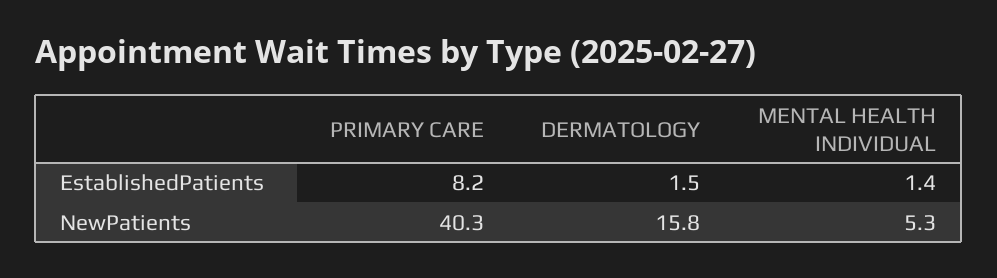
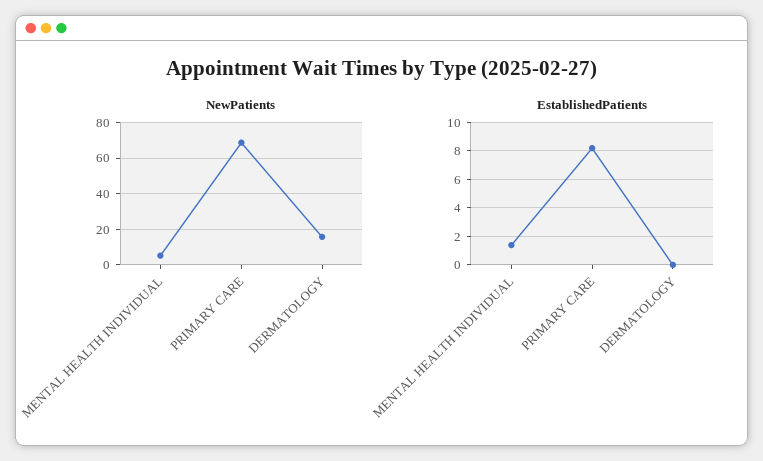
  {
    "EstablishedPatients": {
      "PRIMARY CARE": 8.2,
-     "DERMATOLOGY": 1.5,
+     "DERMATOLOGY": 0,
      "MENTAL HEALTH INDIVIDUAL": 1.4
    },
    "NewPatients": {
-     "PRIMARY CARE": 40.3,
+     "PRIMARY CARE": 70,
      "DERMATOLOGY": 15.8,
      "MENTAL HEALTH INDIVIDUAL": 5.3
    }
  }

